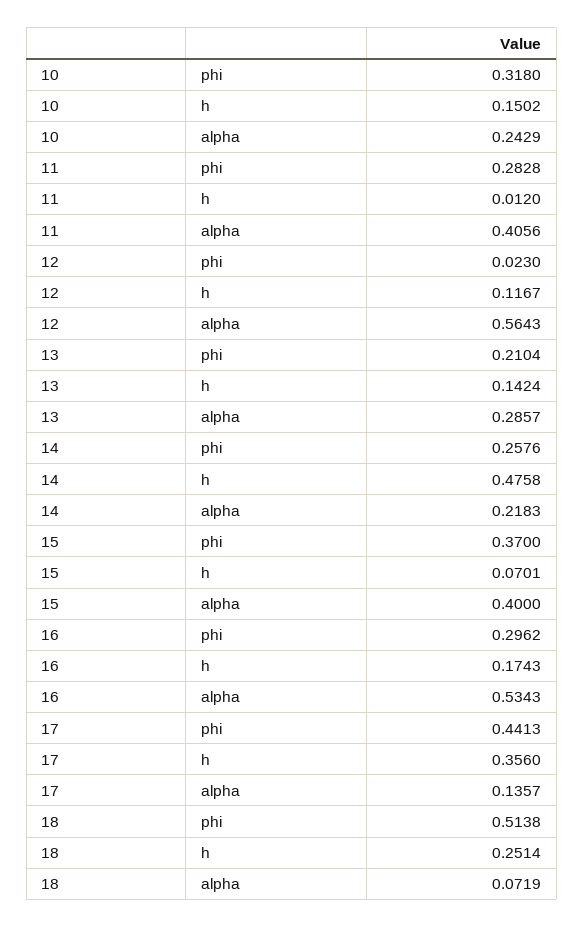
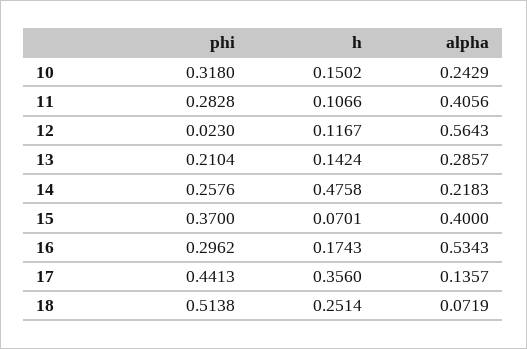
  {
    "10": {
      "phi": 0.318,
      "h": 0.1502,
      "alpha": 0.2429
    },
    "11": {
      "phi": 0.2828,
-     "h": 0.012,
+     "h": 0.1066,
      "alpha": 0.4056
    },
    "12": {
      "phi": 0.023,
      "h": 0.1167,
      "alpha": 0.5643
    },
    "13": {
      "phi": 0.2104,
      "h": 0.1424,
      "alpha": 0.2857
    },
    "14": {
      "phi": 0.2576,
      "h": 0.4758,
      "alpha": 0.2183
    },
    "15": {
      "phi": 0.37,
      "h": 0.0701,
      "alpha": 0.4
    },
    "16": {
      "phi": 0.2962,
      "h": 0.1743,
      "alpha": 0.5343
    },
    "17": {
      "phi": 0.4413,
      "h": 0.356,
      "alpha": 0.1357
    },
    "18": {
      "phi": 0.5138,
      "h": 0.2514,
      "alpha": 0.0719
    }
  }

